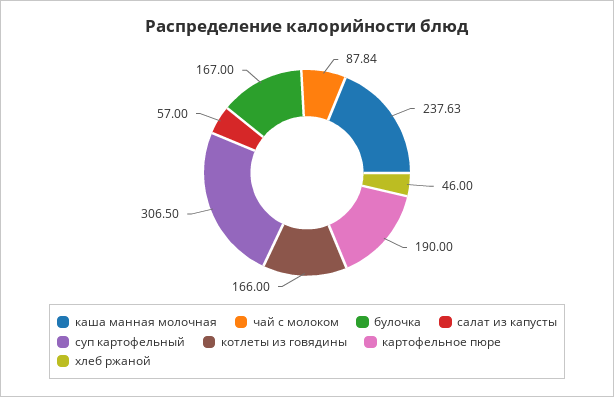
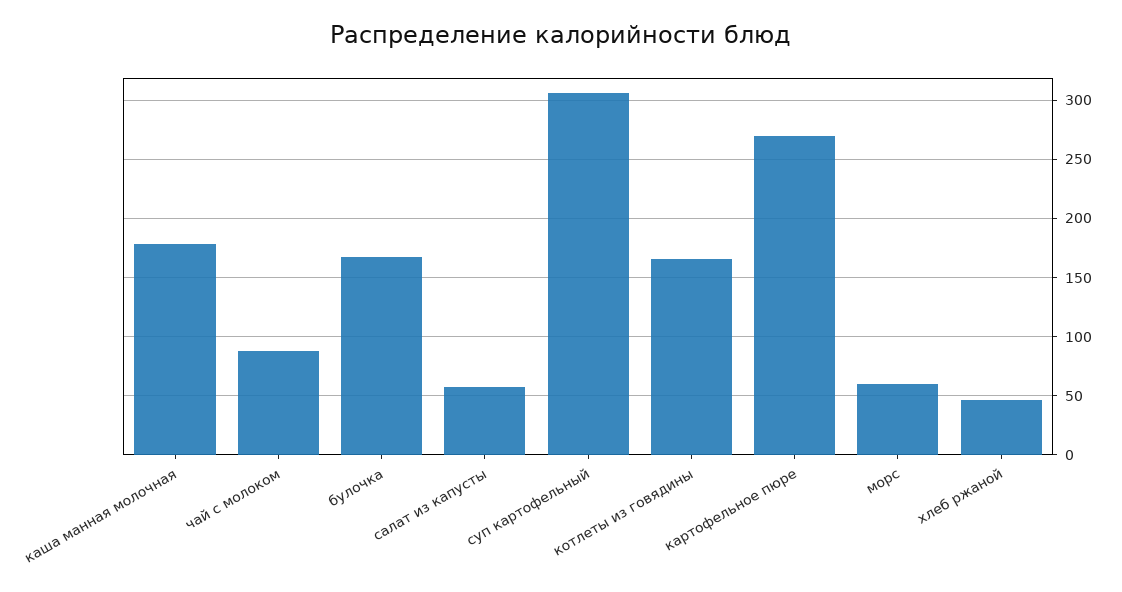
  {
-   "каша манная молочная": 237.63,
+   "каша манная молочная": 180,
    "чай с молоком": 87.84,
    "булочка": 167,
    "салат из капусты": 57,
    "суп картофельный": 306.5,
    "котлеты из говядины": 166,
-   "картофельное пюре": 190,
+   "картофельное пюре": 270,
-   "хлеб ржаной": 46
+   "хлеб ржаной": 46,
+   "морс": 60
  }

